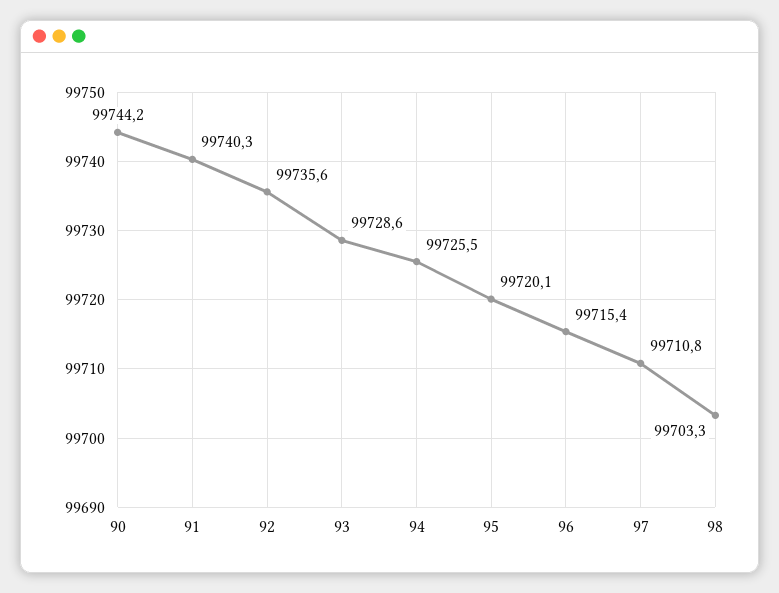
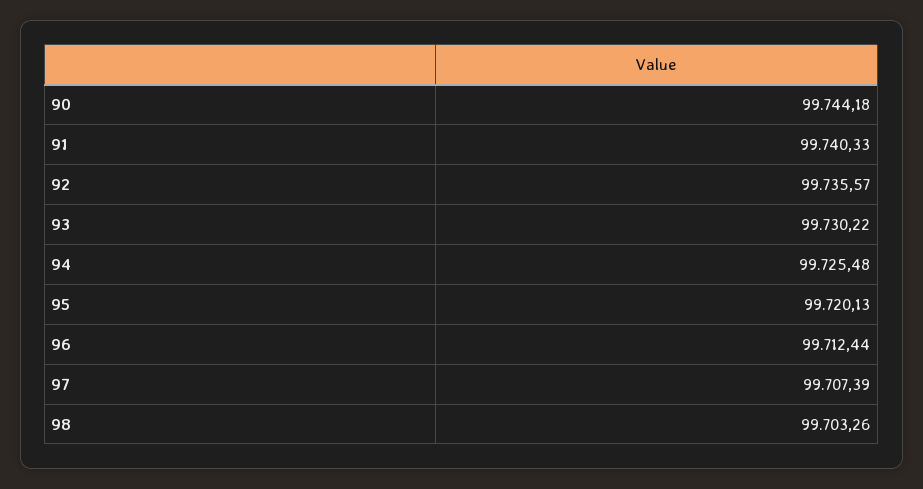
  {
    "90": 99744.18,
    "91": 99740.33,
    "92": 99735.57,
-   "93": 99728.6,
+   "93": 99730.22,
    "94": 99725.48,
    "95": 99720.13,
-   "96": 99715.4,
+   "96": 99712.44,
-   "97": 99710.8,
+   "97": 99707.39,
    "98": 99703.26
  }

